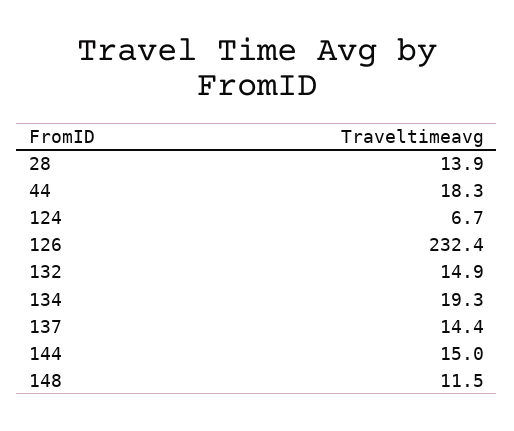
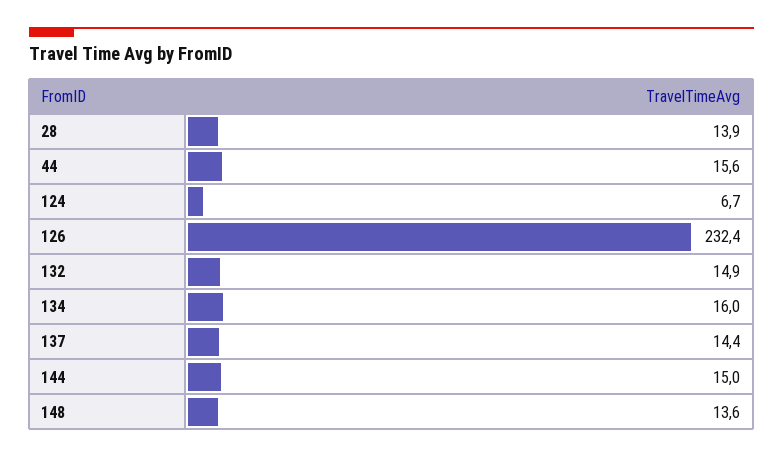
  {
    "28": 13.9,
-   "44": 18.3,
+   "44": 15.6,
    "124": 6.7,
    "126": 232.4,
    "132": 14.9,
-   "134": 19.3,
+   "134": 16,
    "137": 14.4,
    "144": 15,
-   "148": 11.5
+   "148": 13.6
  }

